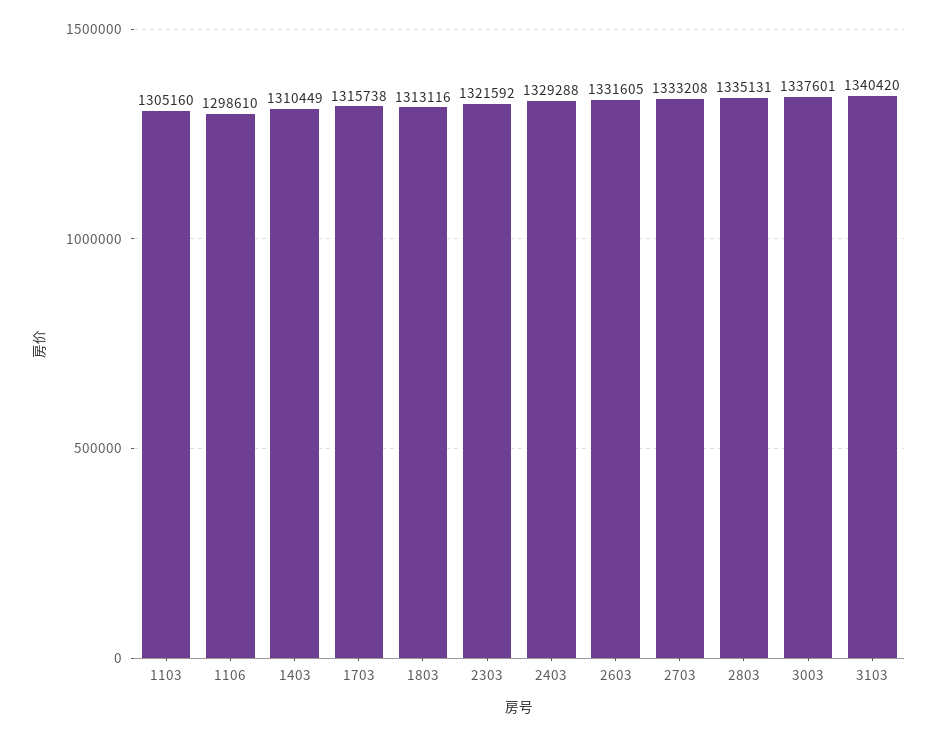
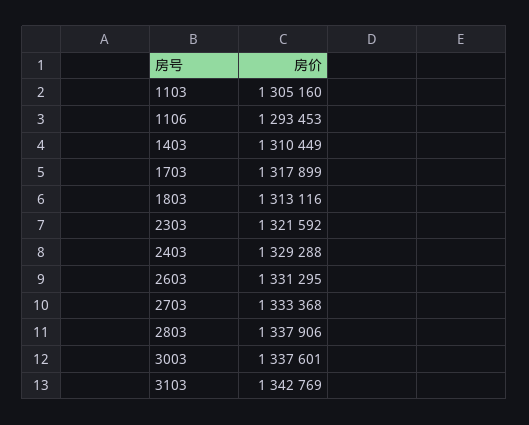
  {
    "1103": 1305160,
-   "1106": 1298610,
+   "1106": 1293453,
    "1403": 1310449,
-   "1703": 1315738,
+   "1703": 1317899,
    "1803": 1313116,
    "2303": 1321592,
    "2403": 1329288,
-   "2603": 1331605,
+   "2603": 1331295,
-   "2703": 1333208,
+   "2703": 1333368,
-   "2803": 1335131,
+   "2803": 1337906,
    "3003": 1337601,
-   "3103": 1340420
+   "3103": 1342769
  }

